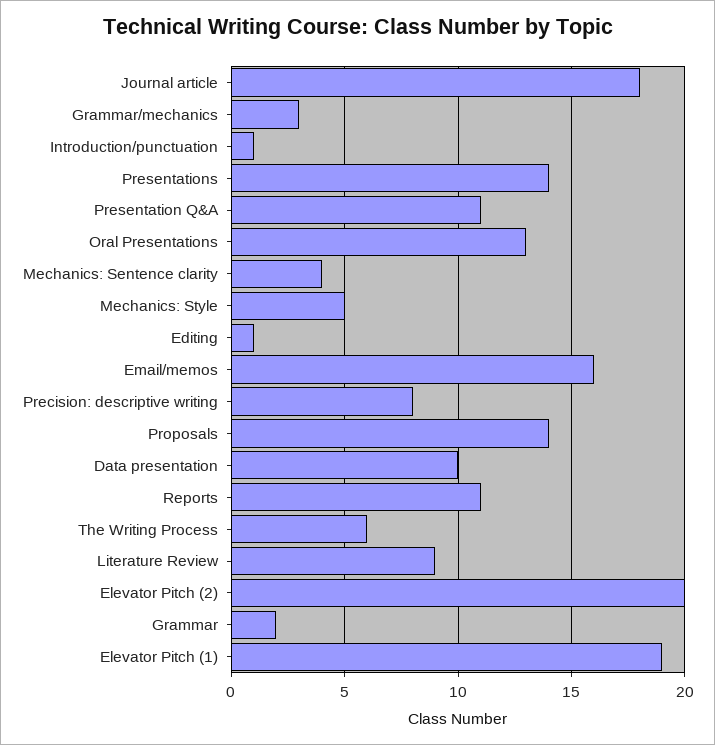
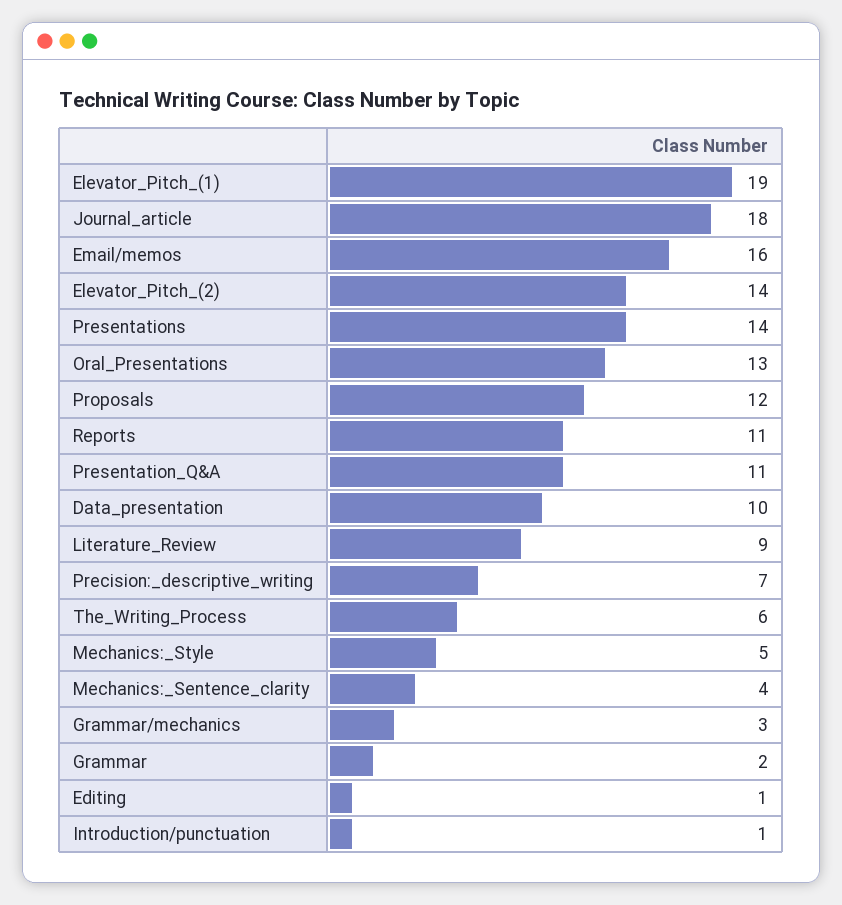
  {
    "Journal article": 18,
    "Grammar/mechanics": 3,
    "Introduction/punctuation": 1,
    "Presentations": 14,
    "Presentation Q&A": 11,
    "Oral Presentations": 13,
    "Mechanics: Sentence clarity": 4,
    "Mechanics: Style": 5,
    "Editing": 1,
    "Email/memos": 16,
-   "Precision: descriptive writing": 8,
+   "Precision: descriptive writing": 7,
-   "Proposals": 14,
+   "Proposals": 12,
    "Data presentation": 10,
    "Reports": 11,
    "The Writing Process": 6,
    "Literature Review": 9,
-   "Elevator Pitch (2)": 20,
+   "Elevator Pitch (2)": 14,
    "Grammar": 2,
    "Elevator Pitch (1)": 19
  }

